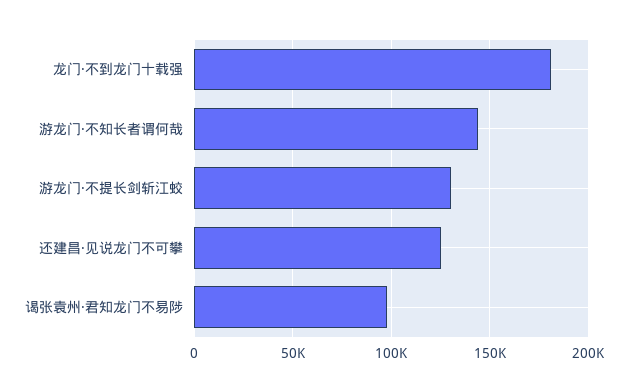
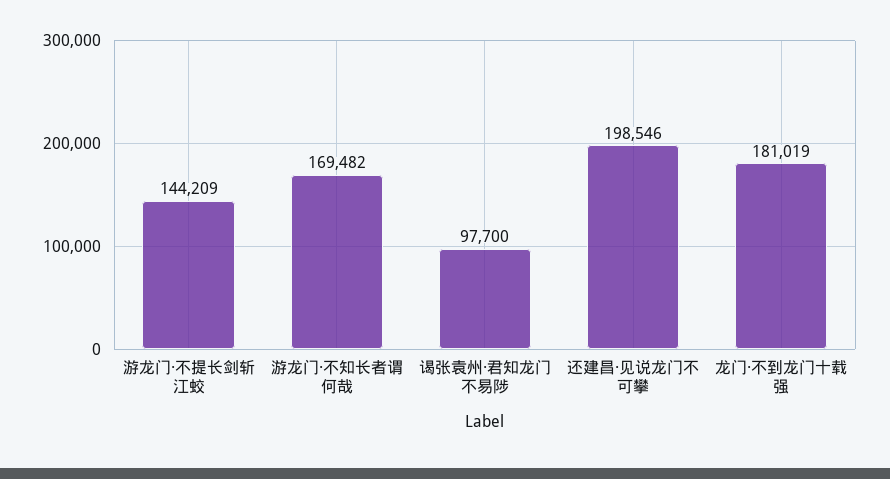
  {
    "龙门·不到龙门十载强": 181019,
-   "游龙门·不知长者谓何哉": 145000,
+   "游龙门·不知长者谓何哉": 169482,
-   "游龙门·不提长剑斩江蛟": 130000,
+   "游龙门·不提长剑斩江蛟": 144209,
-   "还建昌·见说龙门不可攀": 125000,
+   "还建昌·见说龙门不可攀": 198546,
    "谒张袁州·君知龙门不易陟": 97700
  }

